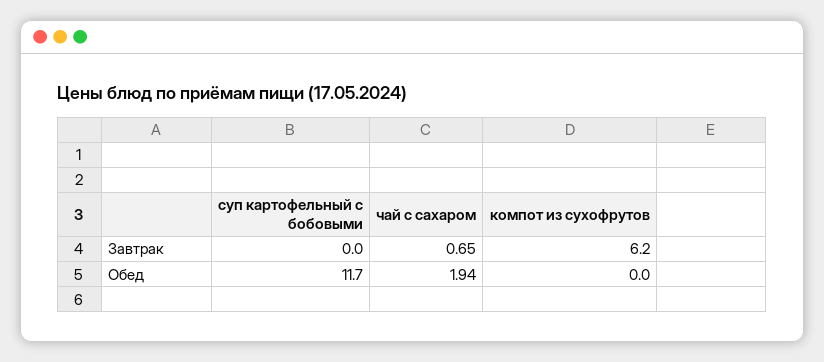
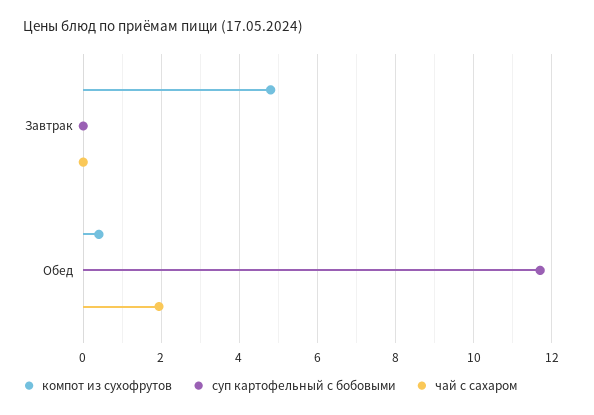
  {
    "суп картофельный с бобовыми": {
      "Завтрак": 0,
      "Обед": 11.7
    },
    "чай с сахаром": {
-     "Завтрак": 0.65,
+     "Завтрак": 0,
      "Обед": 1.94
    },
    "компот из сухофрутов": {
-     "Завтрак": 6.2,
+     "Завтрак": 4.8,
-     "Обед": 0
+     "Обед": 0.4
    }
  }

